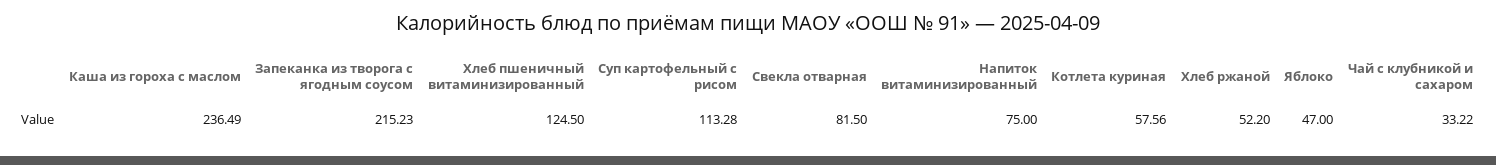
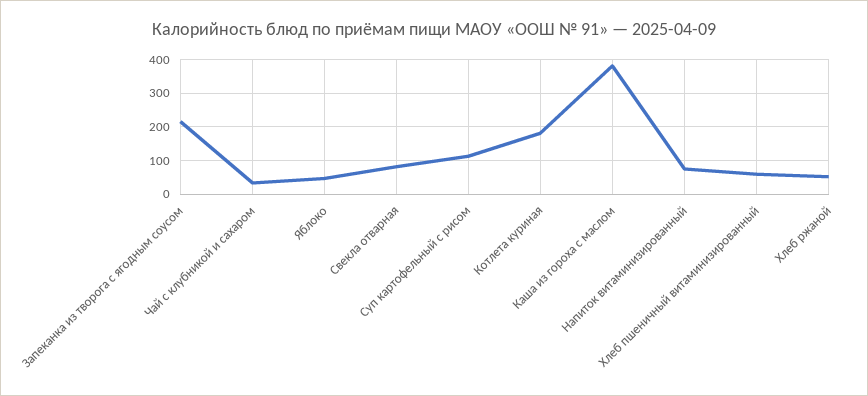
  {
-   "Каша из гороха с маслом": 236.49,
+   "Каша из гороха с маслом": 380,
    "Запеканка из творога с ягодным соусом": 215.23,
-   "Хлеб пшеничный витаминизированный": 124.5,
+   "Хлеб пшеничный витаминизированный": 60,
    "Суп картофельный с рисом": 113.28,
    "Свекла отварная": 81.5,
    "Напиток витаминизированный": 75,
-   "Котлета куриная": 57.56,
+   "Котлета куриная": 180,
    "Хлеб ржаной": 52.2,
    "Яблоко": 47,
    "Чай с клубникой и сахаром": 33.22
  }

